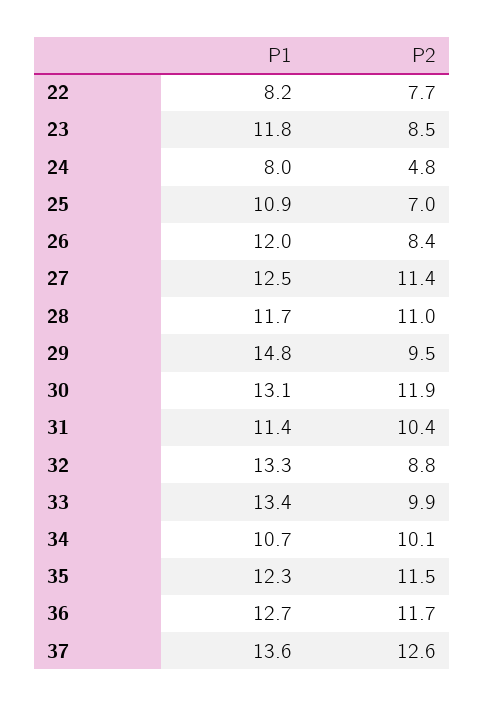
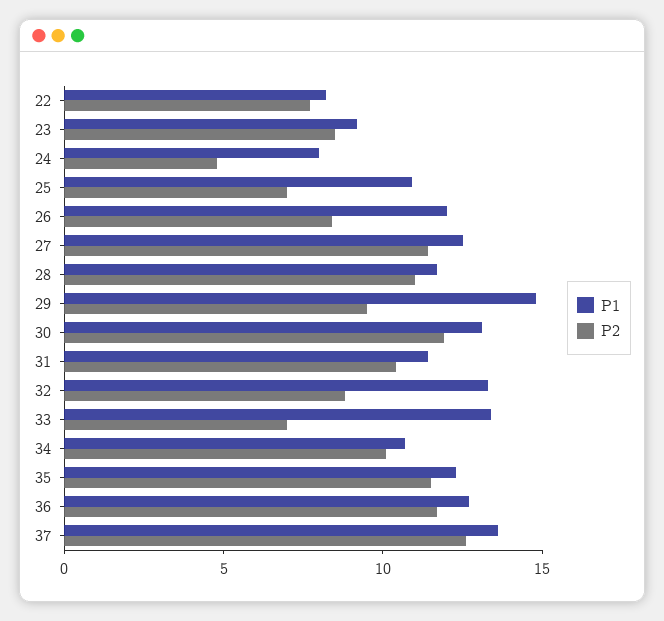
  {
    "P1": {
      "22": 8.2,
-     "23": 11.8,
+     "23": 9,
      "24": 8,
      "25": 10.9,
      "26": 12,
      "27": 12.5,
      "28": 11.7,
      "29": 14.8,
      "30": 13.1,
      "31": 11.4,
      "32": 13.3,
      "33": 13.4,
      "34": 10.7,
      "35": 12.3,
      "36": 12.7,
      "37": 13.6
    },
    "P2": {
      "22": 7.7,
      "23": 8.5,
      "24": 4.8,
      "25": 7,
      "26": 8.4,
      "27": 11.4,
      "28": 11,
      "29": 9.5,
      "30": 11.9,
      "31": 10.4,
      "32": 8.8,
-     "33": 9.9,
+     "33": 7,
      "34": 10.1,
      "35": 11.5,
      "36": 11.7,
      "37": 12.6
    }
  }

